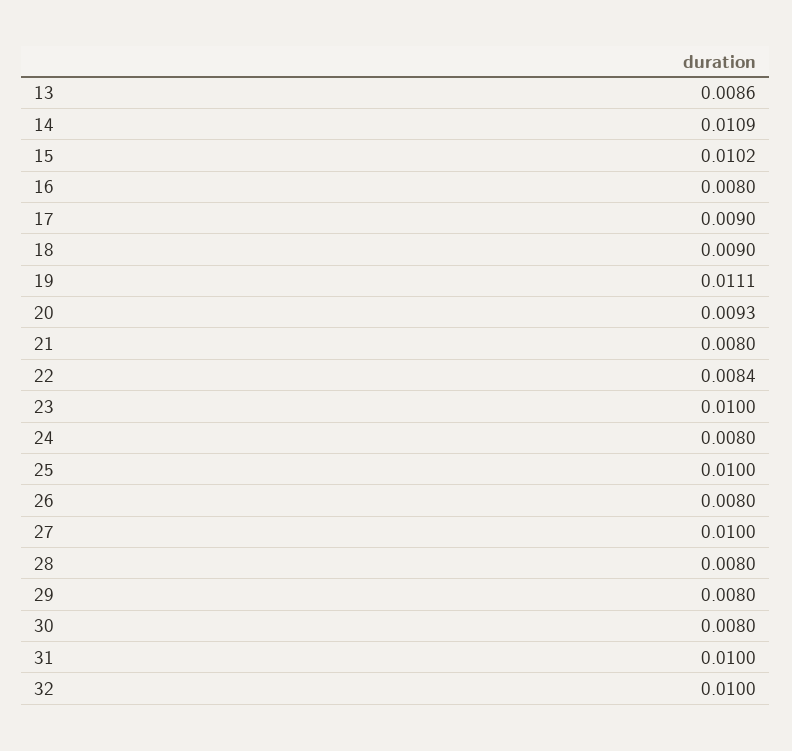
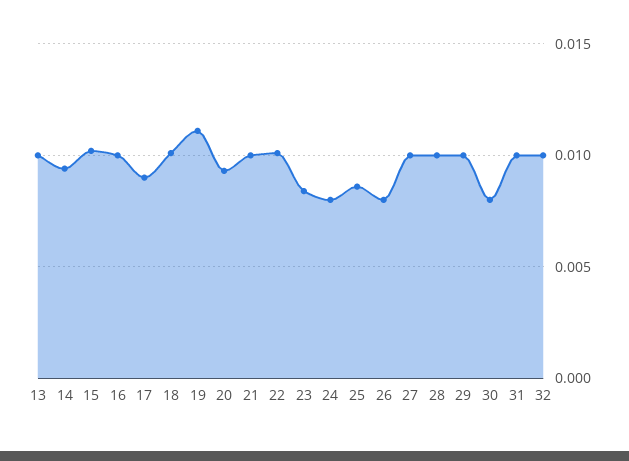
  {
-   "13": 0.0086,
+   "13": 0.01,
-   "14": 0.0109,
+   "14": 0.0095,
    "15": 0.0102,
-   "16": 0.008,
+   "16": 0.01,
    "17": 0.009,
-   "18": 0.009,
+   "18": 0.01,
    "19": 0.0111,
    "20": 0.0093,
-   "21": 0.008,
+   "21": 0.01,
-   "22": 0.0084,
+   "22": 0.01,
-   "23": 0.01,
+   "23": 0.0085,
    "24": 0.008,
-   "25": 0.01,
+   "25": 0.0085,
    "26": 0.008,
    "27": 0.01,
-   "28": 0.008,
+   "28": 0.01,
-   "29": 0.008,
+   "29": 0.01,
    "30": 0.008,
    "31": 0.01,
    "32": 0.01
  }

